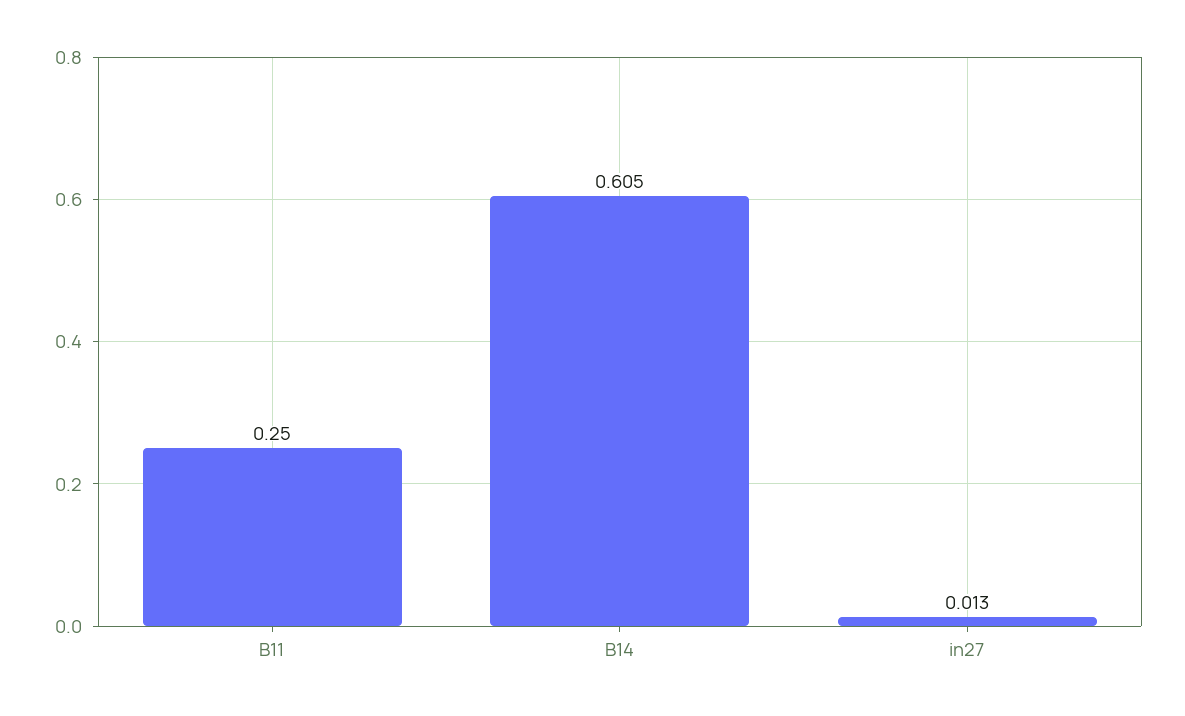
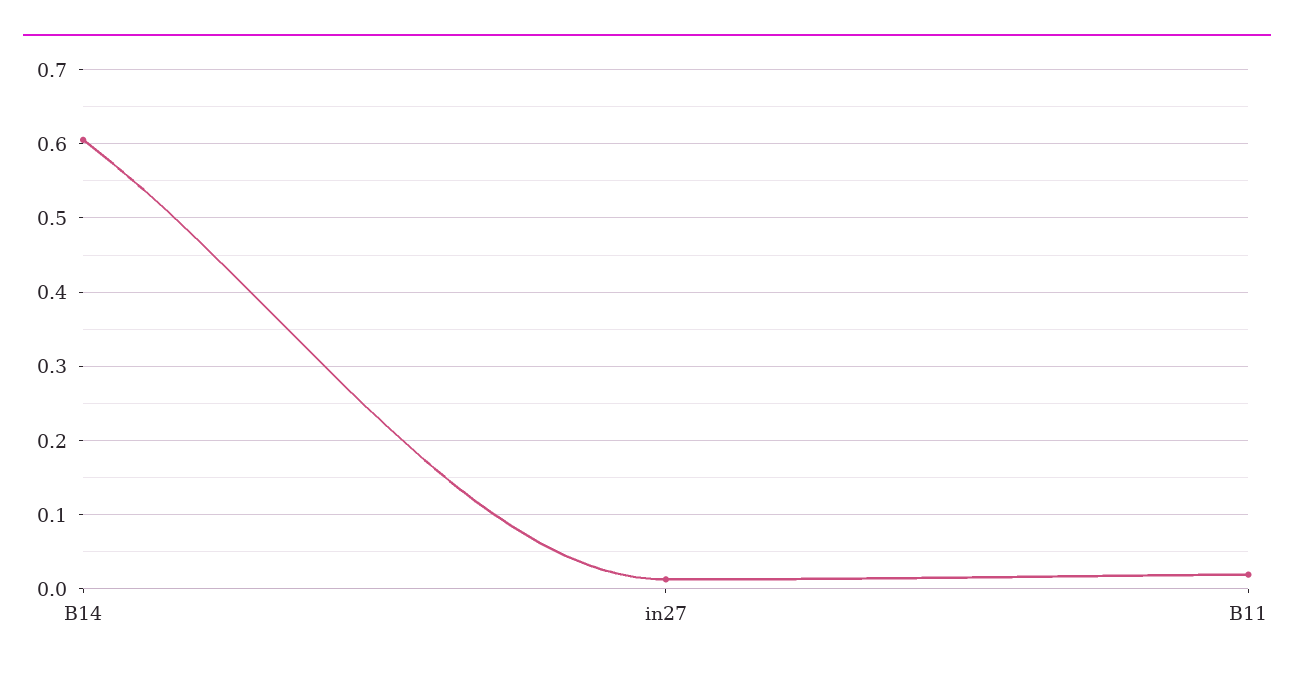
  {
-   "B11": 0.25,
+   "B11": 0.02,
    "B14": 0.605,
    "in27": 0.013
  }

